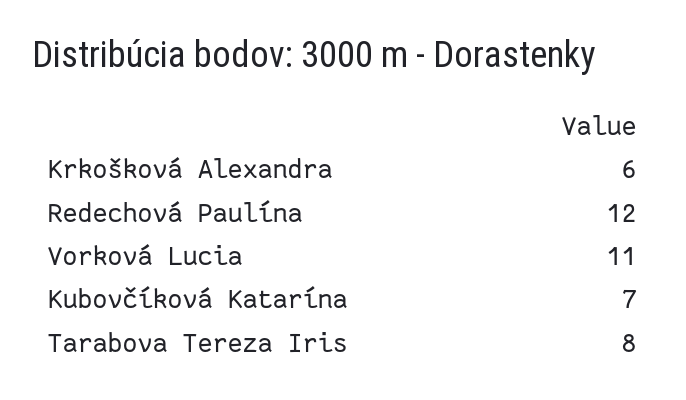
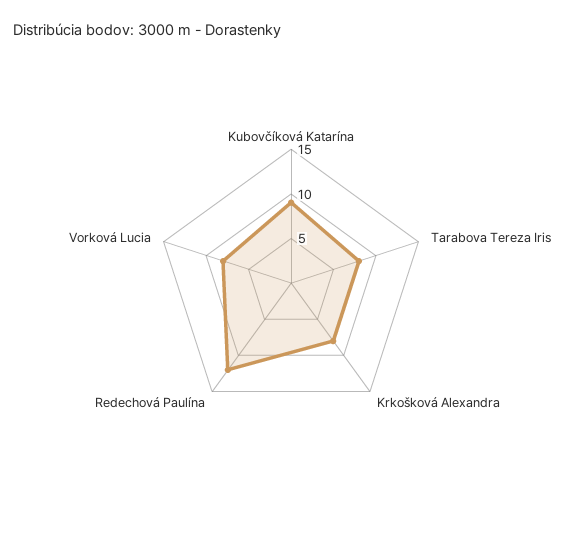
  {
-   "Krkošková Alexandra": 6,
+   "Krkošková Alexandra": 8,
    "Redechová Paulína": 12,
-   "Vorková Lucia": 11,
+   "Vorková Lucia": 8,
-   "Kubovčíková Katarína": 7,
+   "Kubovčíková Katarína": 9,
    "Tarabova Tereza Iris": 8
  }

